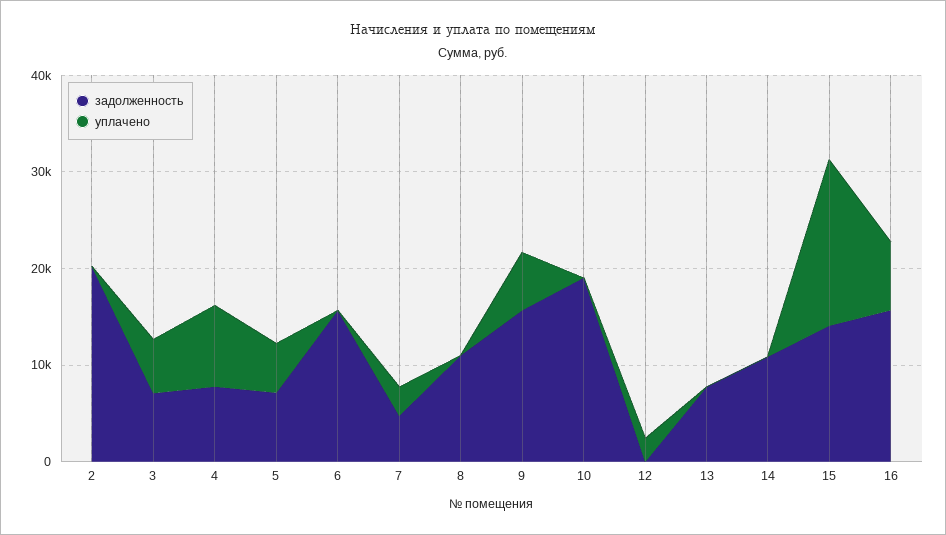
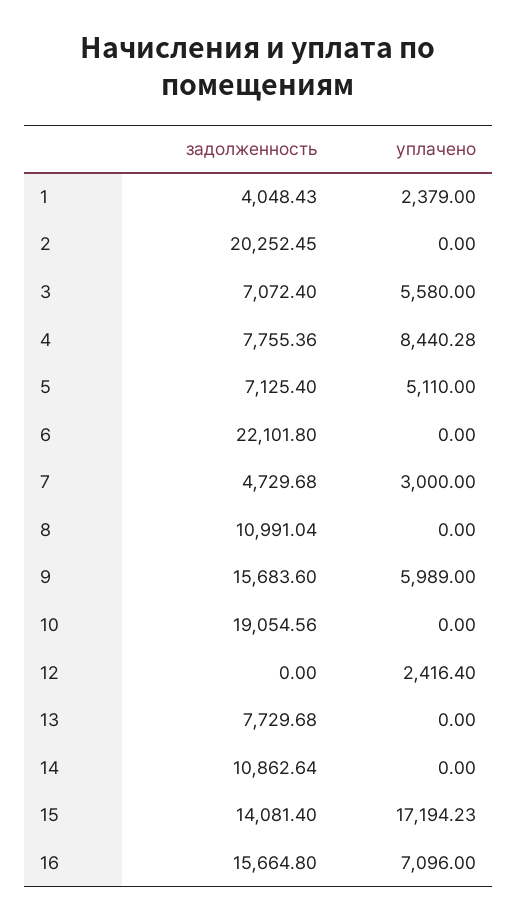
  {
    "задолженность": {
      "2": 20252.45,
      "3": 7072.4,
      "4": 7755.36,
      "5": 7125.4,
-     "6": 16000,
+     "6": 22101.8,
      "7": 4729.68,
      "8": 10991.04,
      "9": 15683.6,
      "10": 19054.56,
      "12": 0,
      "13": 7729.68,
      "14": 10862.64,
      "15": 14081.4,
-     "16": 15664.8
+     "16": 15664.8,
+     "1": 4048.43
    },
    "уплачено": {
      "2": 0,
      "3": 5580,
      "4": 8440.28,
      "5": 5110,
      "6": 0,
      "7": 3000,
      "8": 0,
      "9": 5989,
      "10": 0,
      "12": 2416.4,
      "13": 0,
      "14": 0,
      "15": 17194.23,
-     "16": 7096
+     "16": 7096,
+     "1": 2379
    }
  }

